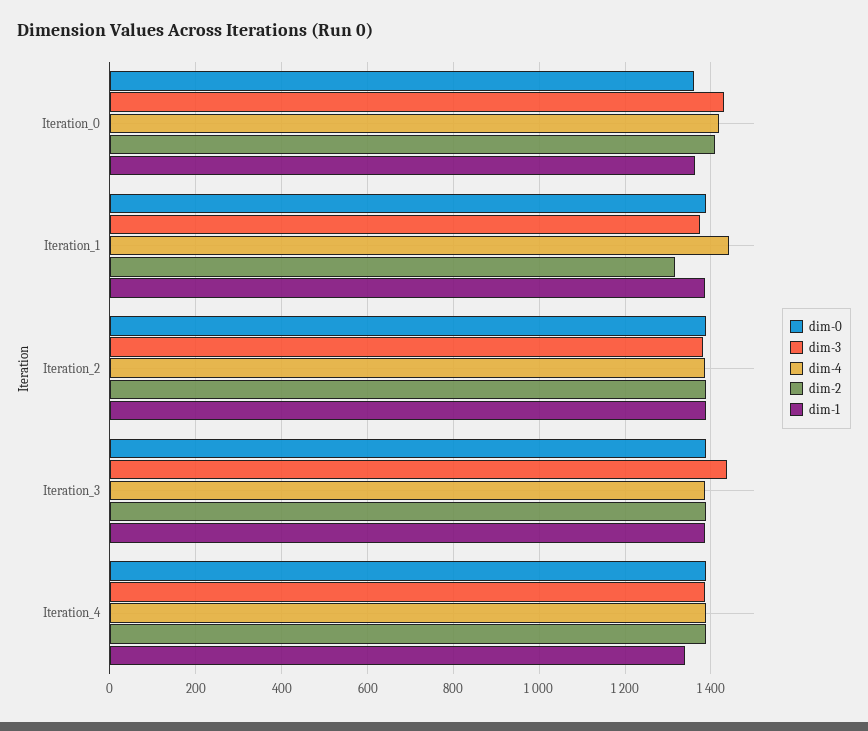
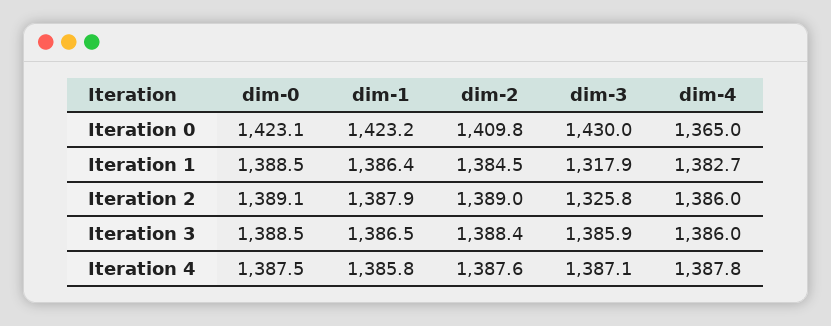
  {
    "dim-0": {
-     "Iteration_0": 1360,
+     "Iteration_0": 1423.1,
      "Iteration_1": 1388.5,
      "Iteration_2": 1389.1,
      "Iteration_3": 1388.5,
      "Iteration_4": 1387.5
    },
    "dim-3": {
      "Iteration_0": 1430,
-     "Iteration_1": 1380,
+     "Iteration_1": 1317.9,
-     "Iteration_2": 1380,
+     "Iteration_2": 1325.8,
-     "Iteration_3": 1440,
+     "Iteration_3": 1385.9,
      "Iteration_4": 1387.1
    },
    "dim-4": {
-     "Iteration_0": 1420,
+     "Iteration_0": 1365,
-     "Iteration_1": 1440,
+     "Iteration_1": 1382.7,
      "Iteration_2": 1386,
      "Iteration_3": 1386,
      "Iteration_4": 1387.8
    },
    "dim-2": {
      "Iteration_0": 1409.8,
-     "Iteration_1": 1320,
+     "Iteration_1": 1384.5,
      "Iteration_2": 1389,
      "Iteration_3": 1388.4,
      "Iteration_4": 1387.6
    },
    "dim-1": {
-     "Iteration_0": 1360,
+     "Iteration_0": 1423.2,
      "Iteration_1": 1386.4,
      "Iteration_2": 1387.9,
      "Iteration_3": 1386.5,
-     "Iteration_4": 1340
+     "Iteration_4": 1385.8
    }
  }

